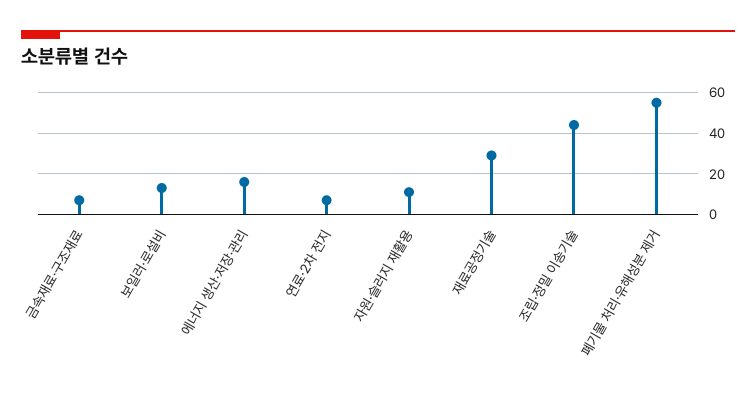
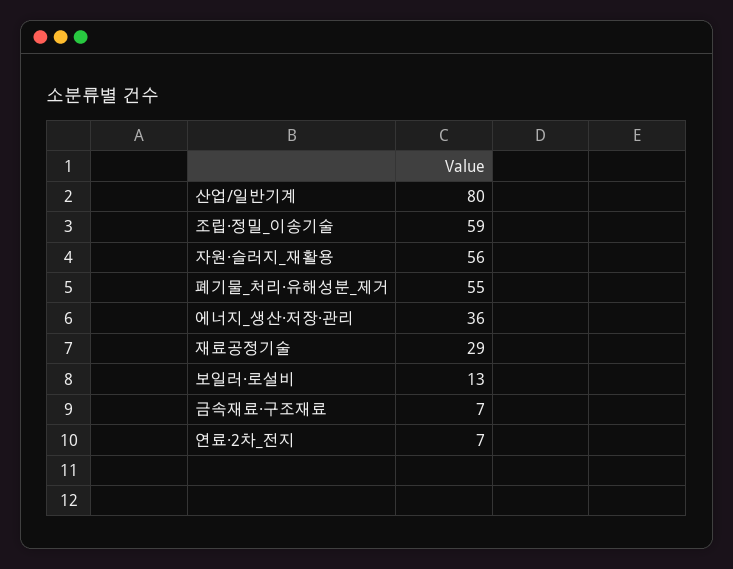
  {
    "금속재료·구조재료": 7,
    "보일러·로설비": 13,
-   "에너지 생산·저장·관리": 15,
+   "에너지 생산·저장·관리": 36,
    "연료·2차 전지": 7,
-   "자원·슬러지 재활용": 10,
+   "자원·슬러지 재활용": 56,
    "재료공정기술": 29,
-   "조립·정밀 이송기술": 45,
+   "조립·정밀 이송기술": 59,
-   "폐기물 처리·유해성분 제거": 55
+   "폐기물 처리·유해성분 제거": 55,
+   "산업/일반기계": 80
  }

